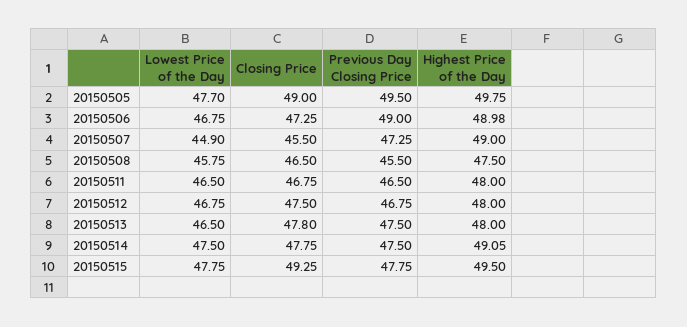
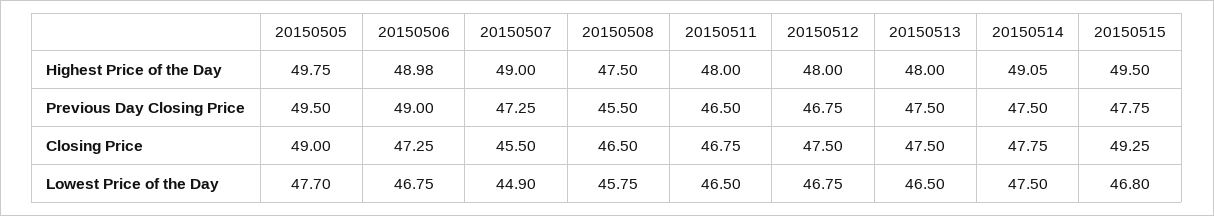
  {
    "Lowest Price of the Day": {
      "20150505": 47.7,
      "20150506": 46.75,
      "20150507": 44.9,
      "20150508": 45.75,
      "20150511": 46.5,
      "20150512": 46.75,
      "20150513": 46.5,
      "20150514": 47.5,
-     "20150515": 47.75
+     "20150515": 46.8
    },
    "Closing Price": {
      "20150505": 49,
      "20150506": 47.25,
      "20150507": 45.5,
      "20150508": 46.5,
      "20150511": 46.75,
      "20150512": 47.5,
-     "20150513": 47.8,
+     "20150513": 47.5,
      "20150514": 47.75,
      "20150515": 49.25
    },
    "Previous Day Closing Price": {
      "20150505": 49.5,
      "20150506": 49,
      "20150507": 47.25,
      "20150508": 45.5,
      "20150511": 46.5,
      "20150512": 46.75,
      "20150513": 47.5,
      "20150514": 47.5,
      "20150515": 47.75
    },
    "Highest Price of the Day": {
      "20150505": 49.75,
      "20150506": 48.98,
      "20150507": 49,
      "20150508": 47.5,
      "20150511": 48,
      "20150512": 48,
      "20150513": 48,
      "20150514": 49.05,
      "20150515": 49.5
    }
  }

